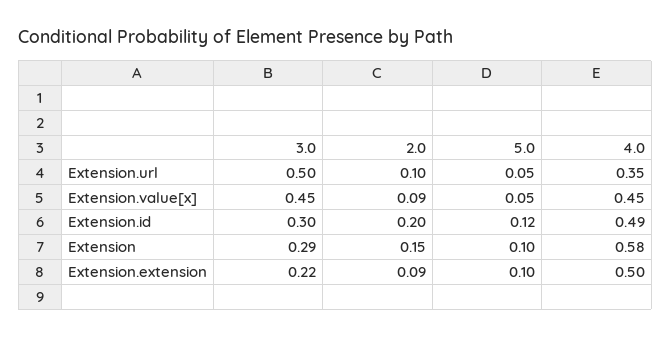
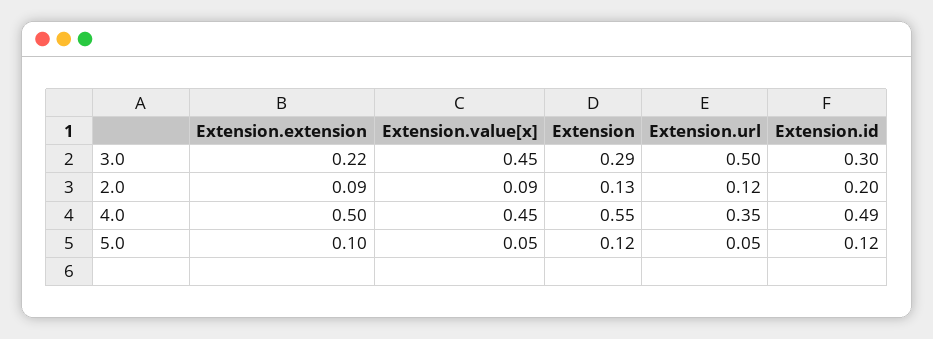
  {
    "3.0": {
      "Extension.url": 0.5,
      "Extension.value[x]": 0.45,
      "Extension.id": 0.3,
      "Extension": 0.29,
      "Extension.extension": 0.22
    },
    "2.0": {
-     "Extension.url": 0.1,
+     "Extension.url": 0.12,
      "Extension.value[x]": 0.09,
      "Extension.id": 0.2,
-     "Extension": 0.15,
+     "Extension": 0.13,
      "Extension.extension": 0.09
    },
    "5.0": {
      "Extension.url": 0.05,
      "Extension.value[x]": 0.05,
      "Extension.id": 0.12,
-     "Extension": 0.1,
+     "Extension": 0.12,
      "Extension.extension": 0.1
    },
    "4.0": {
      "Extension.url": 0.35,
      "Extension.value[x]": 0.45,
      "Extension.id": 0.49,
-     "Extension": 0.58,
+     "Extension": 0.55,
      "Extension.extension": 0.5
    }
  }

